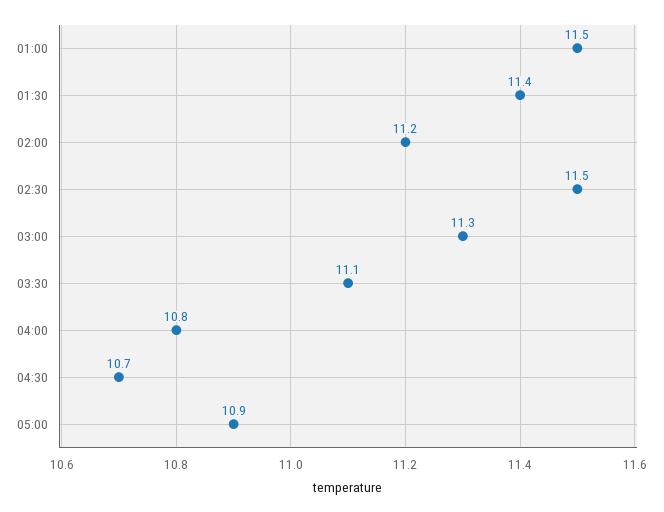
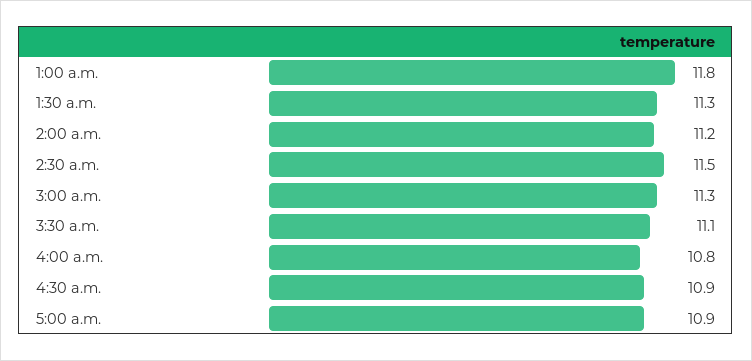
  {
-   "01:00": 11.5,
+   "01:00": 11.8,
-   "01:30": 11.4,
+   "01:30": 11.3,
    "02:00": 11.2,
    "02:30": 11.5,
    "03:00": 11.3,
    "03:30": 11.1,
    "04:00": 10.8,
-   "04:30": 10.7,
+   "04:30": 10.9,
    "05:00": 10.9
  }

